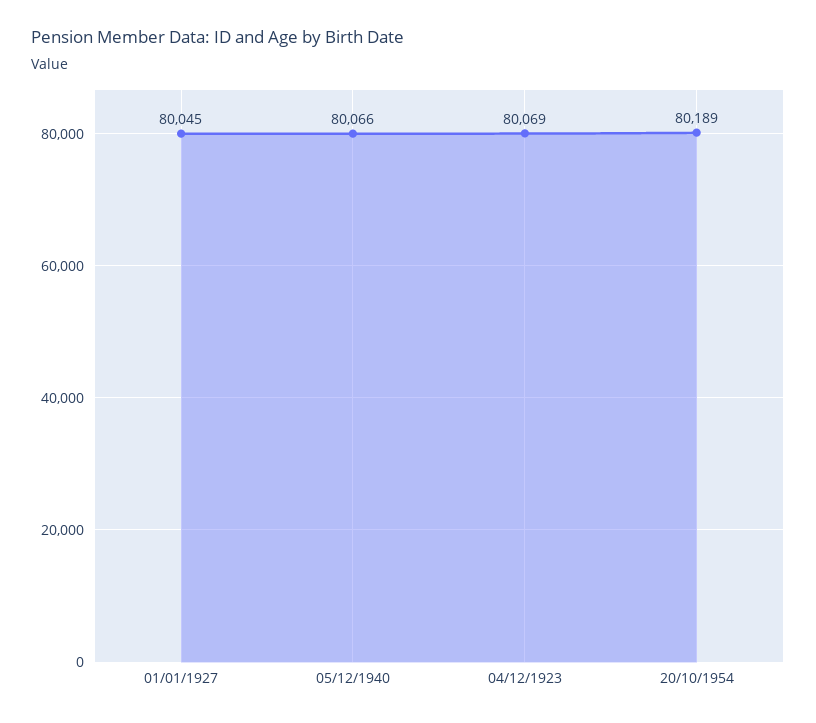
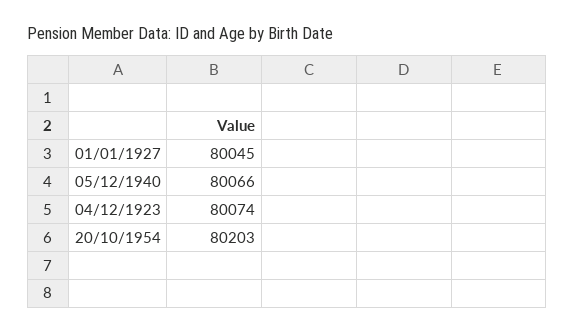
  {
    "01/01/1927": 80045,
    "05/12/1940": 80066,
-   "04/12/1923": 80069,
+   "04/12/1923": 80074,
-   "20/10/1954": 80189
+   "20/10/1954": 80203
  }

